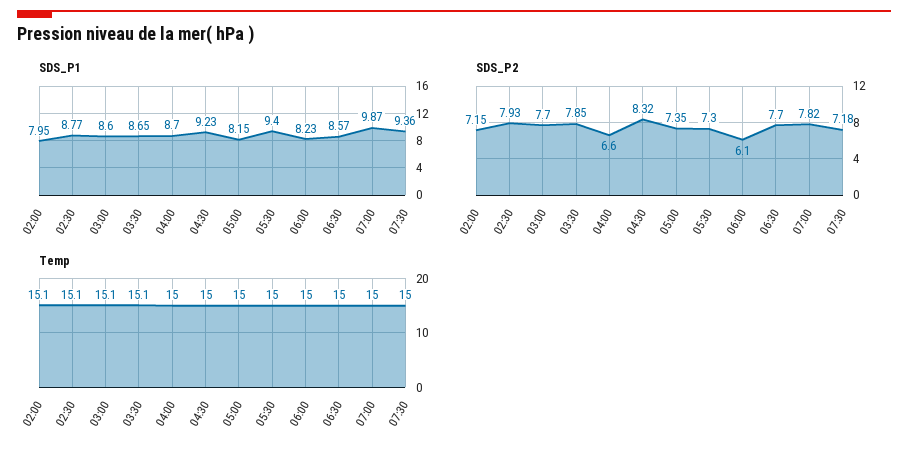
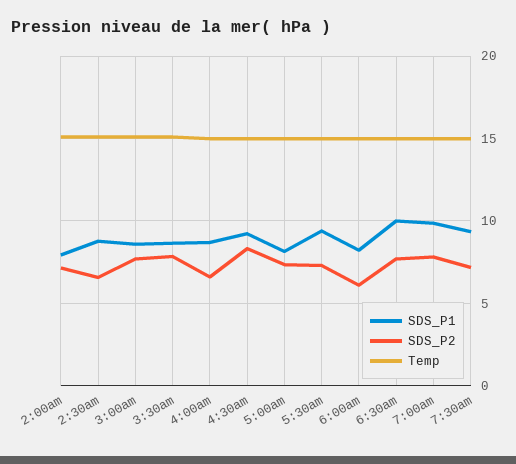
  {
    "SDS_P1": {
      "02:00": 7.95,
      "02:30": 8.77,
      "03:00": 8.6,
      "03:30": 8.65,
      "04:00": 8.7,
      "04:30": 9.23,
      "05:00": 8.15,
      "05:30": 9.4,
      "06:00": 8.23,
-     "06:30": 8.57,
+     "06:30": 10,
      "07:00": 9.87,
      "07:30": 9.36
    },
    "SDS_P2": {
      "02:00": 7.15,
-     "02:30": 7.93,
+     "02:30": 6.5,
      "03:00": 7.7,
      "03:30": 7.85,
      "04:00": 6.6,
      "04:30": 8.32,
      "05:00": 7.35,
      "05:30": 7.3,
      "06:00": 6.1,
      "06:30": 7.7,
      "07:00": 7.82,
      "07:30": 7.18
    },
    "Temp": {
      "02:00": 15.1,
      "02:30": 15.1,
      "03:00": 15.1,
      "03:30": 15.1,
      "04:00": 15,
      "04:30": 15,
      "05:00": 15,
      "05:30": 15,
      "06:00": 15,
      "06:30": 15,
      "07:00": 15,
      "07:30": 15
    }
  }

